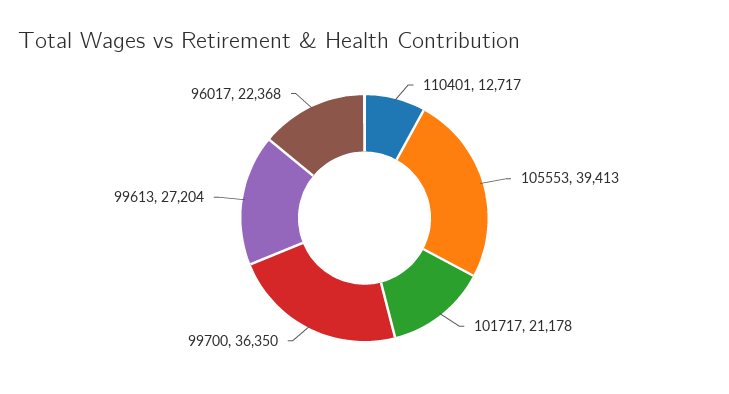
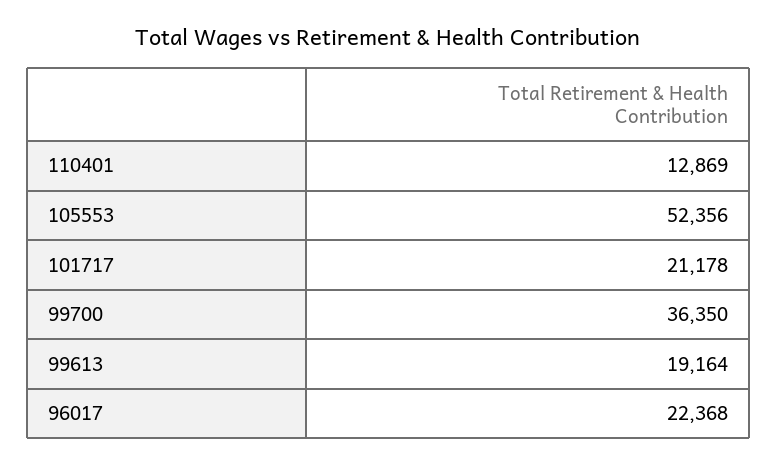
  {
-   "110401": 12717,
+   "110401": 12869,
-   "105553": 39413,
+   "105553": 52356,
    "101717": 21178,
    "99700": 36350,
-   "99613": 27204,
+   "99613": 19164,
    "96017": 22368
  }

